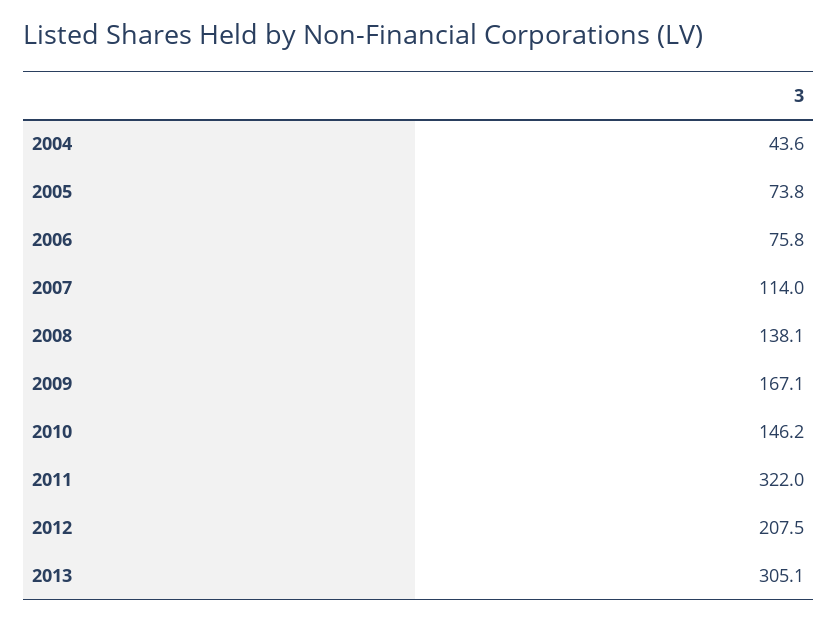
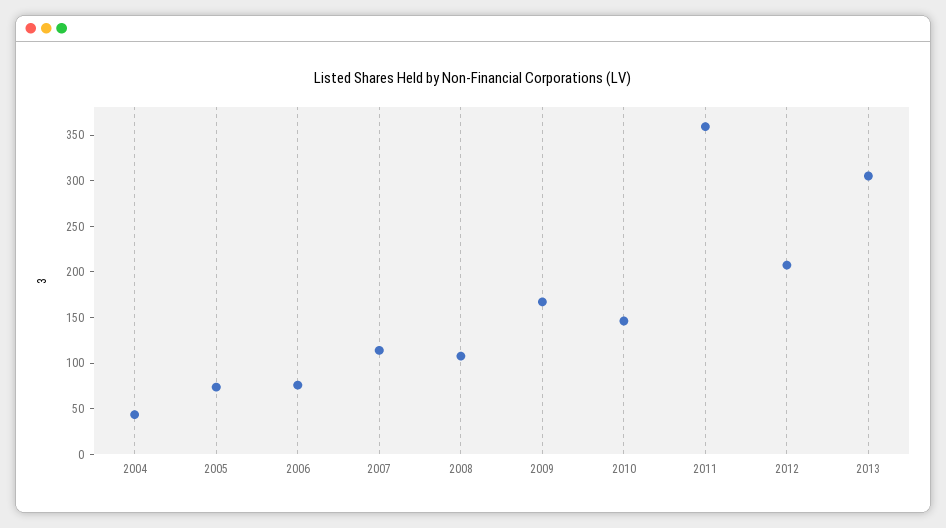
  {
    "2004": 43.6,
    "2005": 73.8,
    "2006": 75.8,
    "2007": 114,
-   "2008": 138.1,
+   "2008": 110,
    "2009": 167.1,
    "2010": 146.2,
-   "2011": 322,
+   "2011": 360,
    "2012": 207.5,
    "2013": 305.1
  }

